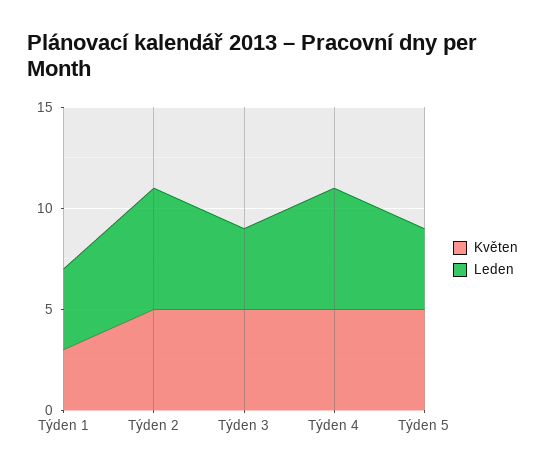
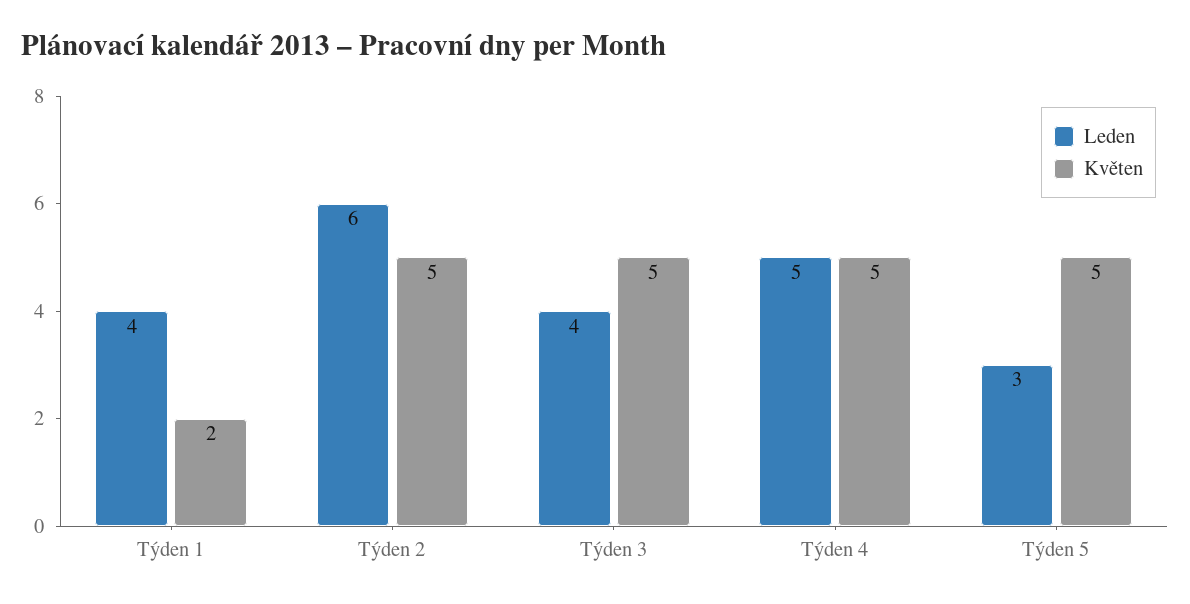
  {
    "Květen": {
-     "Týden 1": 3,
+     "Týden 1": 2,
      "Týden 2": 5,
      "Týden 3": 5,
      "Týden 4": 5,
      "Týden 5": 5
    },
    "Leden": {
      "Týden 1": 4,
      "Týden 2": 6,
      "Týden 3": 4,
-     "Týden 4": 6,
+     "Týden 4": 5,
-     "Týden 5": 4
+     "Týden 5": 3
    }
  }

